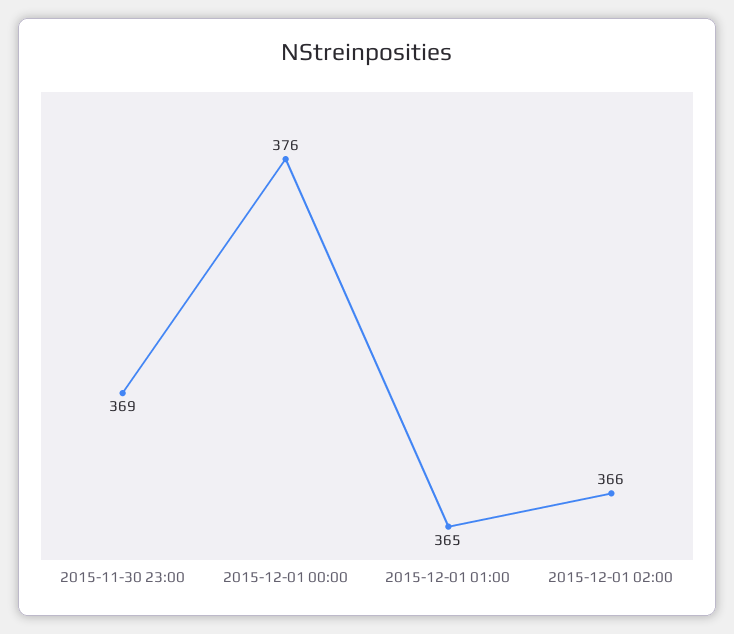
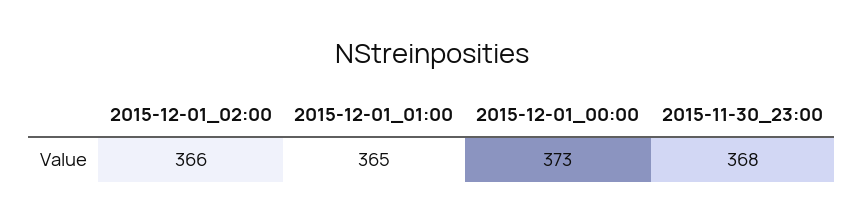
  {
-   "2015-11-30 23:00": 369,
+   "2015-11-30 23:00": 368,
-   "2015-12-01 00:00": 376,
+   "2015-12-01 00:00": 373,
    "2015-12-01 01:00": 365,
    "2015-12-01 02:00": 366
  }

